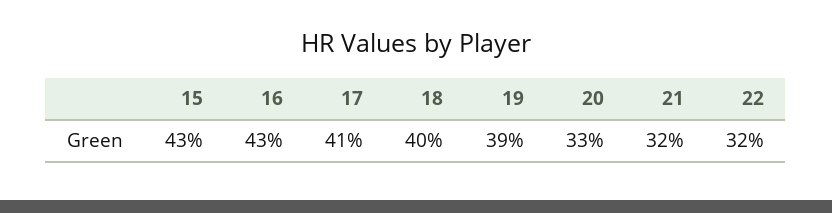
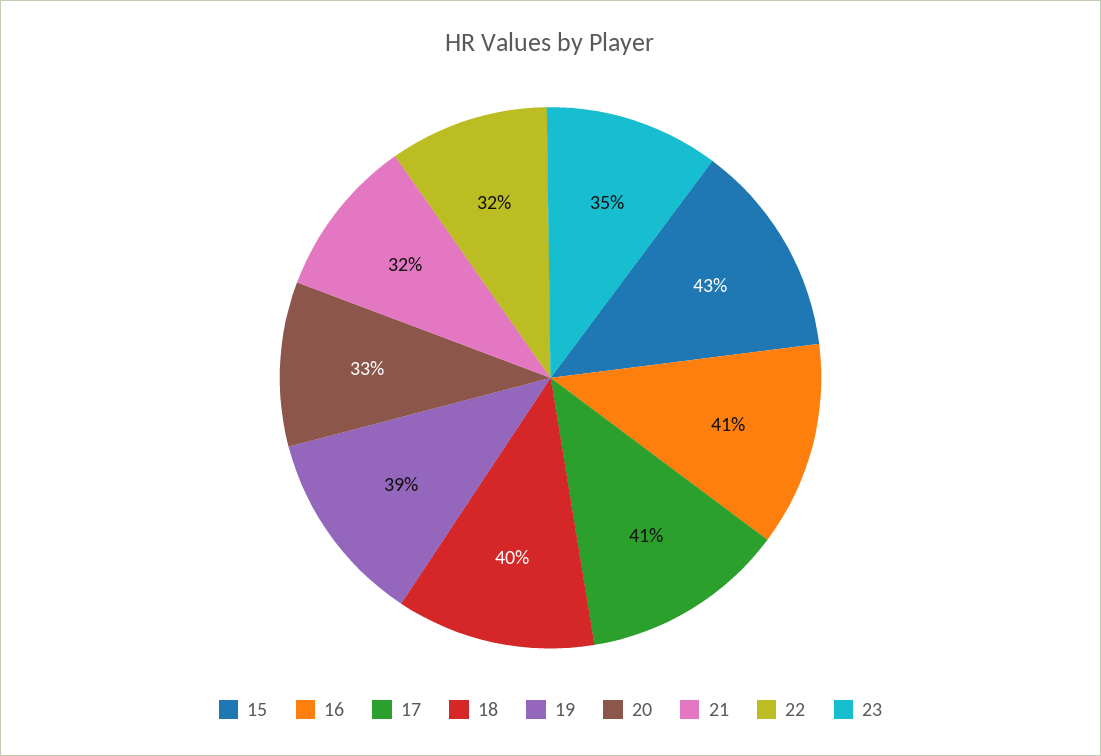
  {
    "15": 43,
-   "16": 43,
+   "16": 41,
    "17": 41,
    "18": 40,
    "19": 39,
    "20": 33,
    "21": 32,
-   "22": 32
+   "22": 32,
+   "23": 35
  }

